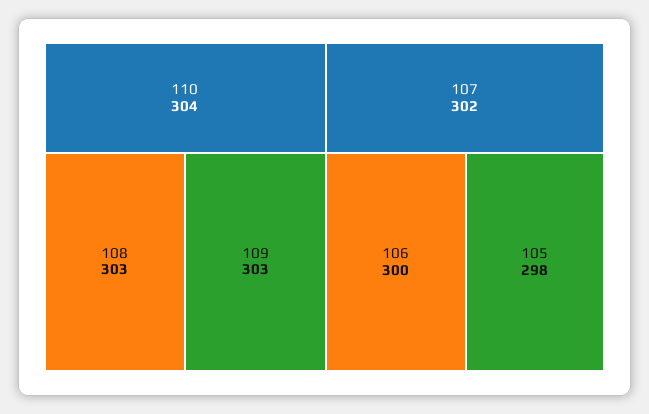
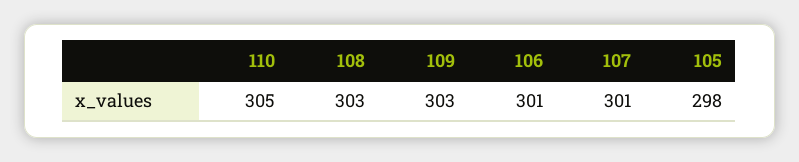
  {
-   "110": 304,
+   "110": 305,
    "108": 303,
    "109": 303,
-   "107": 302,
+   "107": 301,
-   "106": 300,
+   "106": 301,
    "105": 298
  }

